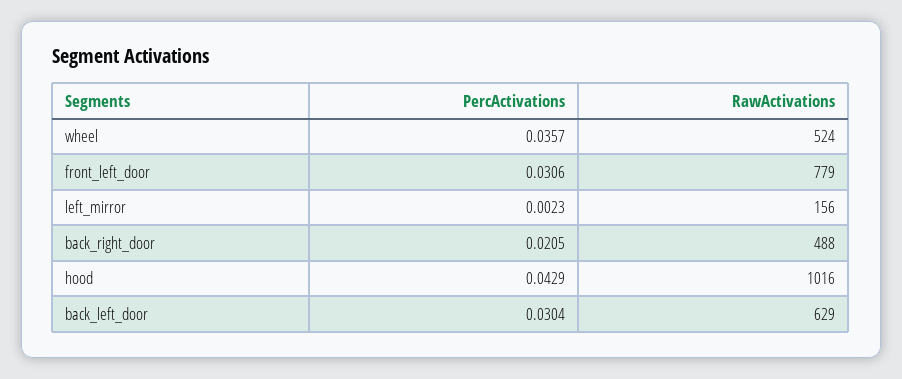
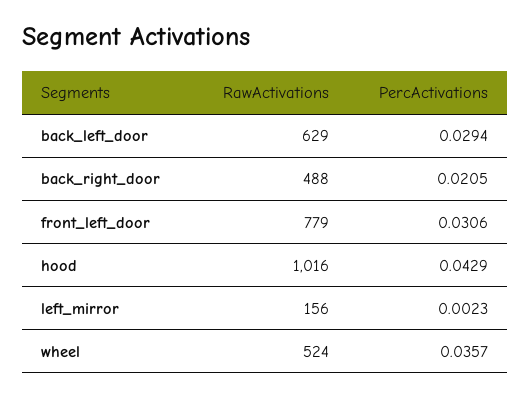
  {
    "PercActivations": {
      "wheel": 0.0357,
      "front_left_door": 0.0306,
      "left_mirror": 0.0023,
      "back_right_door": 0.0205,
      "hood": 0.0429,
-     "back_left_door": 0.0304
+     "back_left_door": 0.0294
    },
    "RawActivations": {
      "wheel": 524,
      "front_left_door": 779,
      "left_mirror": 156,
      "back_right_door": 488,
      "hood": 1016,
      "back_left_door": 629
    }
  }

